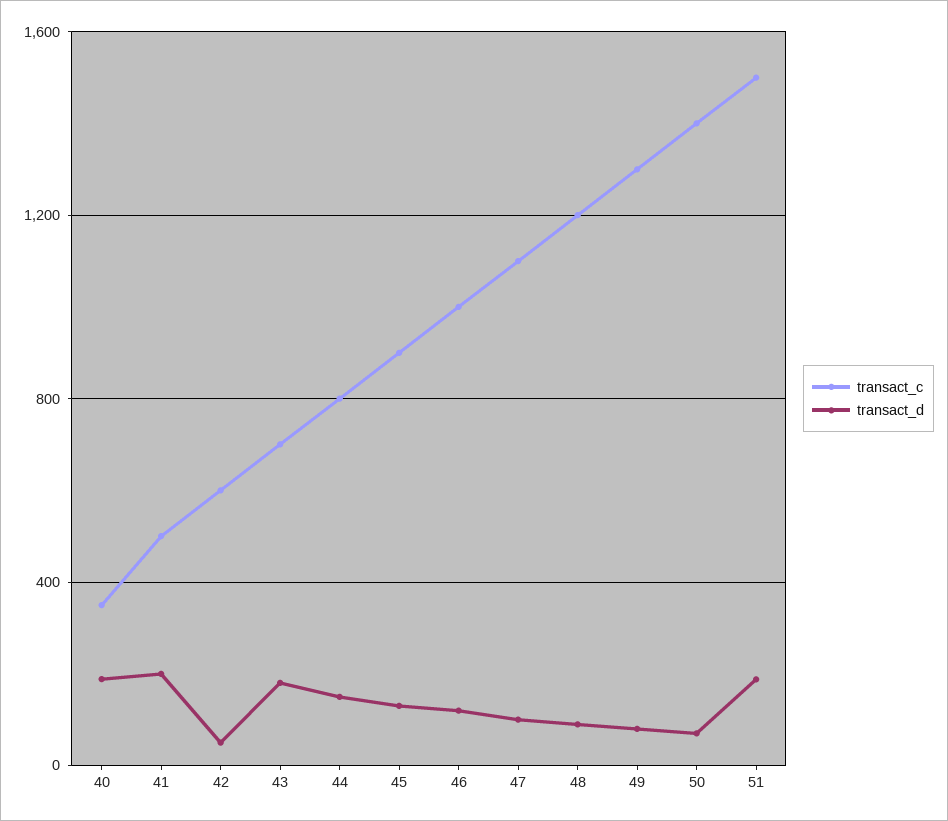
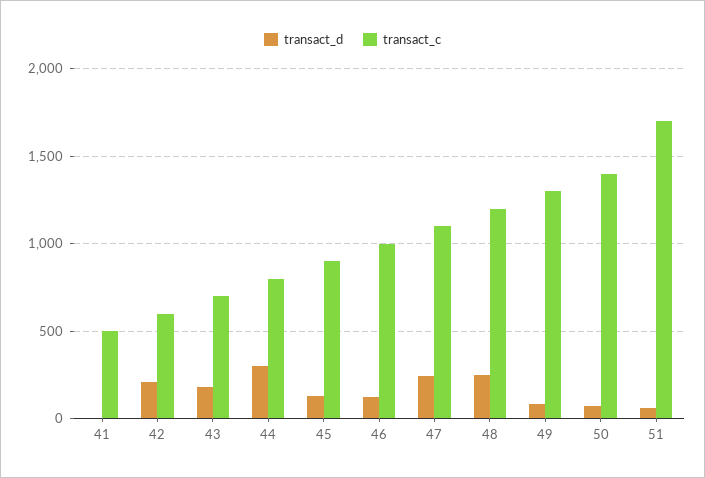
  {
    "transact_c": {
-     "40": 350,
      "41": 500,
      "42": 600,
      "43": 700,
      "44": 800,
      "45": 900,
      "46": 1000,
      "47": 1100,
      "48": 1200,
      "49": 1300,
      "50": 1400,
-     "51": 1500
+     "51": 1700
    },
    "transact_d": {
-     "40": 200,
-     "41": 200,
+     "41": 0,
-     "42": 50,
+     "42": 200,
      "43": 200,
-     "44": 150,
+     "44": 300,
      "45": 150,
      "46": 100,
-     "47": 100,
+     "47": 250,
-     "48": 100,
+     "48": 250,
      "49": 100,
      "50": 50,
-     "51": 200
+     "51": 50
    }
  }

